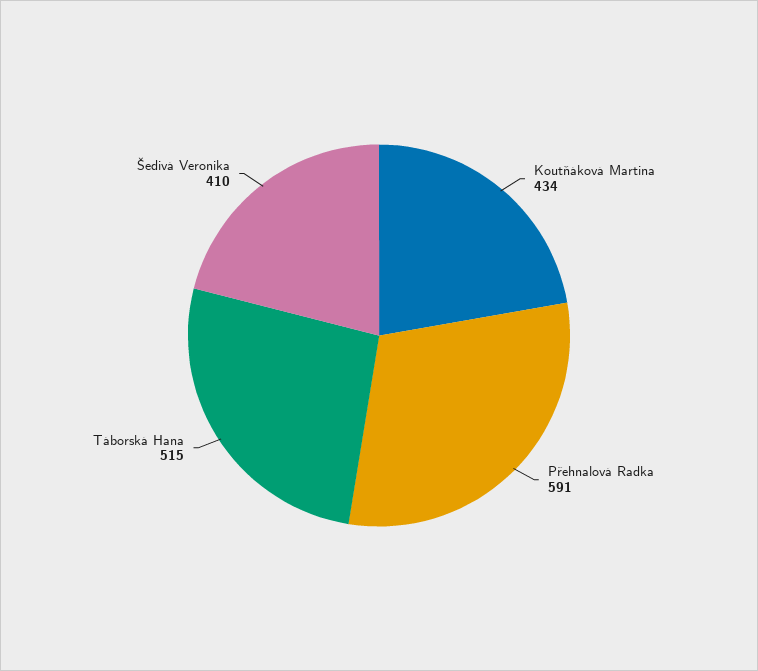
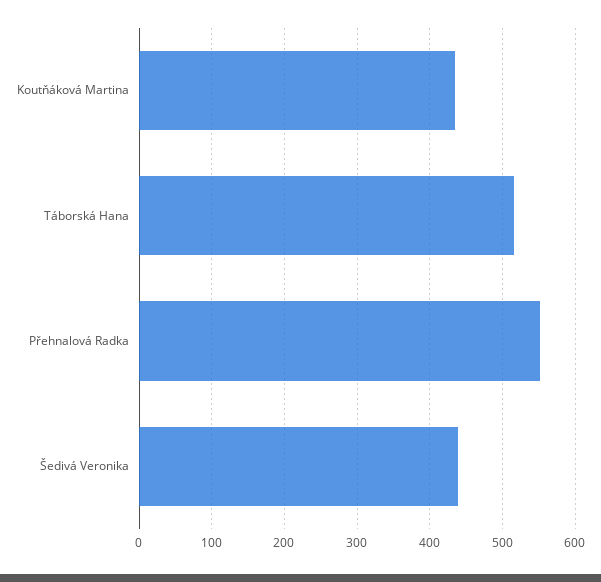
  {
    "Koutňáková Martina": 434,
-   "Přehnalová Radka": 591,
+   "Přehnalová Radka": 550,
    "Táborská Hana": 515,
-   "Šedivá Veronika": 410
+   "Šedivá Veronika": 440
  }

